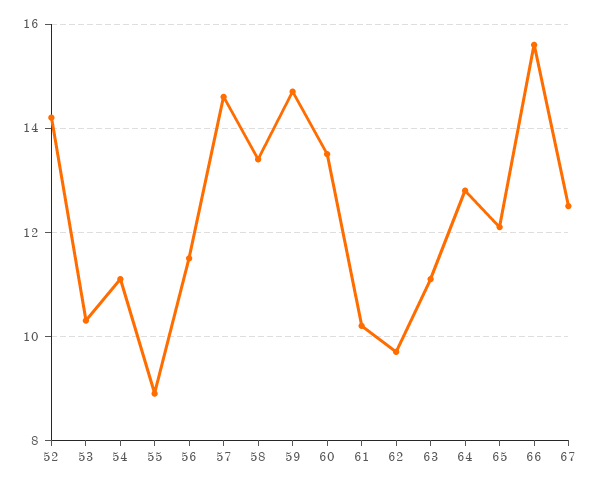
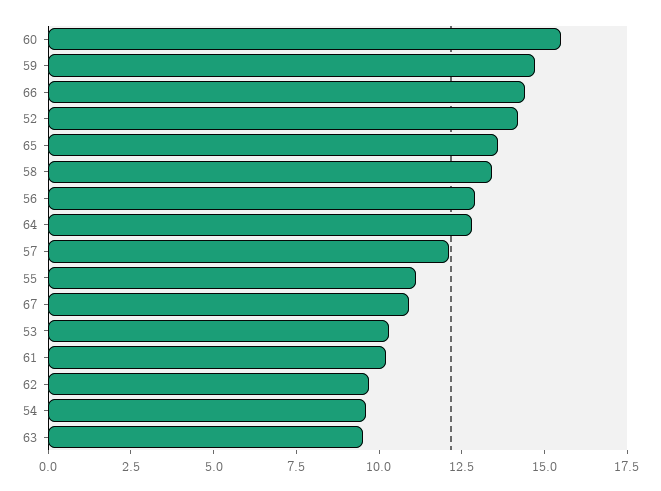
  {
    "52": 14,
    "53": 10.5,
-   "54": 11,
+   "54": 9.5,
-   "55": 9,
+   "55": 11,
-   "56": 11.5,
+   "56": 13,
-   "57": 14.5,
+   "57": 12,
    "58": 13.5,
    "59": 14.5,
-   "60": 13.5,
+   "60": 15.5,
    "61": 10,
    "62": 9.5,
-   "63": 11,
+   "63": 9.5,
    "64": 13,
-   "65": 12,
+   "65": 13.5,
-   "66": 15.5,
+   "66": 14.5,
-   "67": 12.5
+   "67": 11
  }

